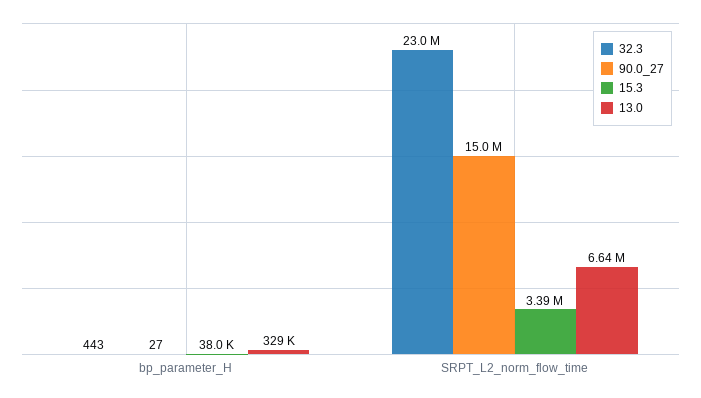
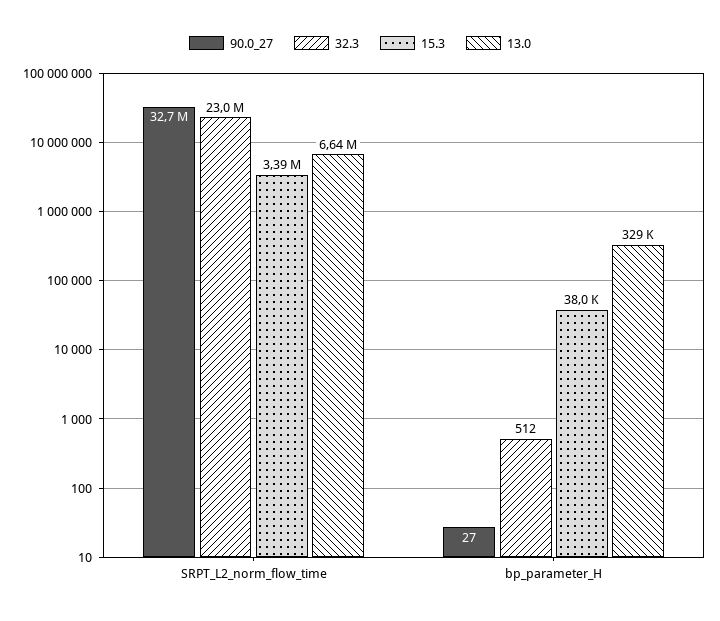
  {
    "32.3": {
-     "bp_parameter_H": 443,
+     "bp_parameter_H": 512,
      "SRPT_L2_norm_flow_time": 23000000
    },
    "90.0_27": {
      "bp_parameter_H": 27,
-     "SRPT_L2_norm_flow_time": 15000000
+     "SRPT_L2_norm_flow_time": 32700000
    },
    "15.3": {
      "bp_parameter_H": 38000,
      "SRPT_L2_norm_flow_time": 3390000
    },
    "13.0": {
      "bp_parameter_H": 329000,
      "SRPT_L2_norm_flow_time": 6640000
    }
  }

